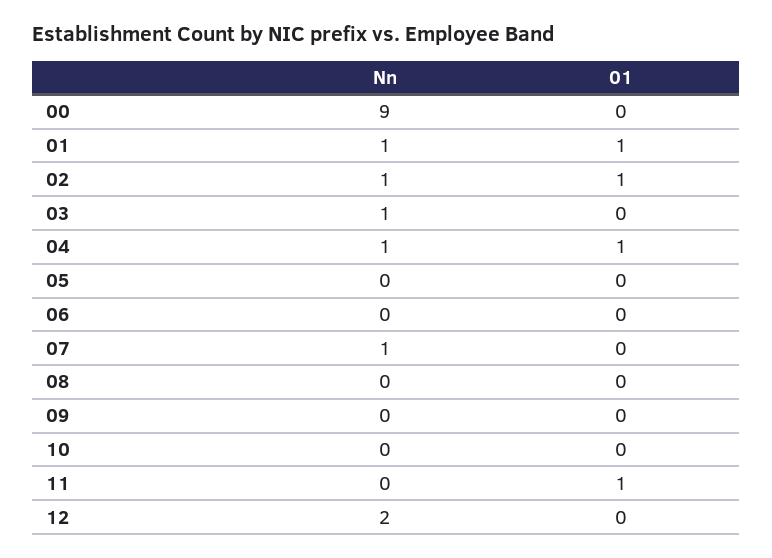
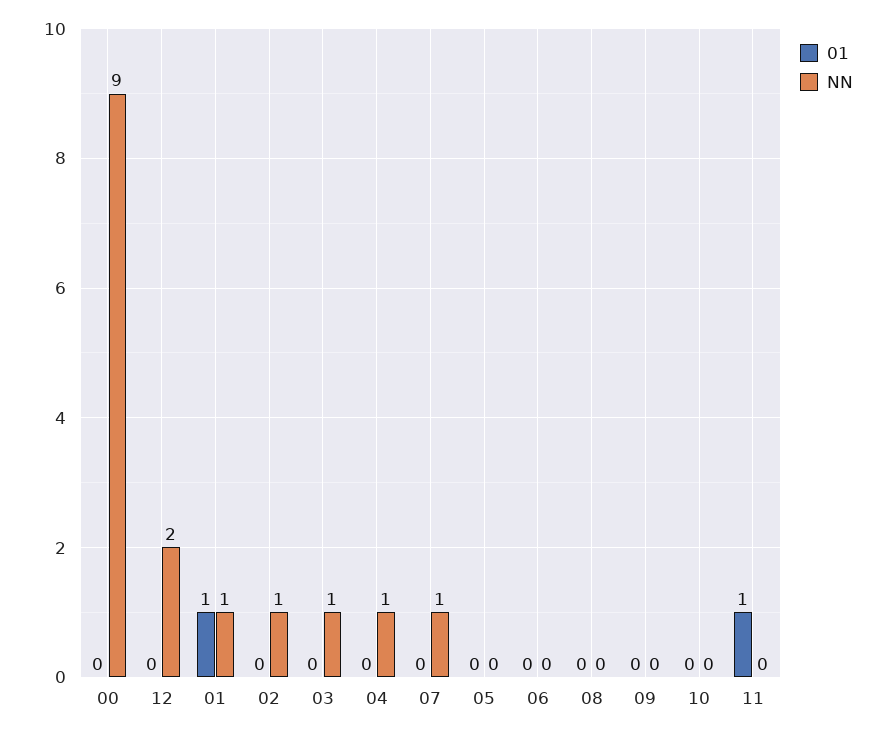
  {
    "Nn": {
      "00": 9,
      "01": 1,
      "02": 1,
      "03": 1,
      "04": 1,
      "05": 0,
      "06": 0,
      "07": 1,
      "08": 0,
      "09": 0,
      "10": 0,
      "11": 0,
      "12": 2
    },
    "01": {
      "00": 0,
      "01": 1,
-     "02": 1,
+     "02": 0,
      "03": 0,
-     "04": 1,
+     "04": 0,
      "05": 0,
      "06": 0,
      "07": 0,
      "08": 0,
      "09": 0,
      "10": 0,
      "11": 1,
      "12": 0
    }
  }

